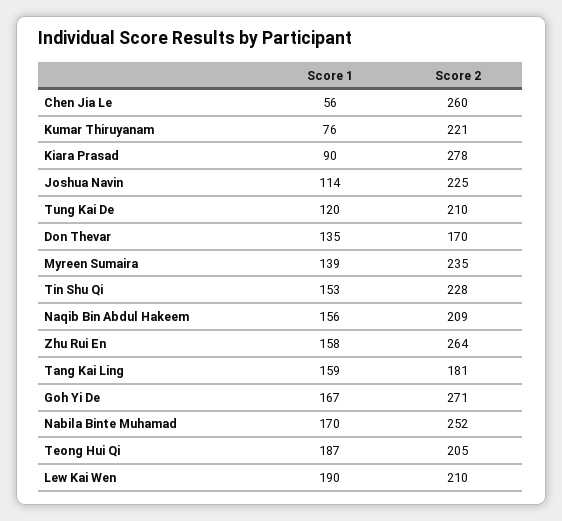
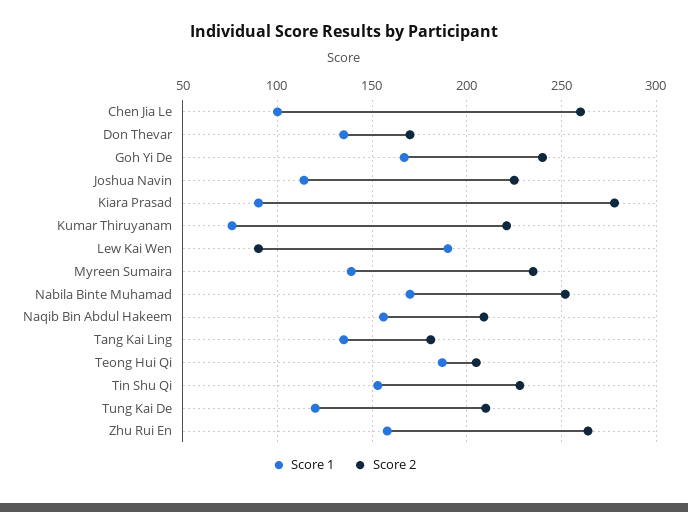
  {
    "Score 1": {
-     "Chen Jia Le": 56,
+     "Chen Jia Le": 100,
      "Kumar Thiruyanam": 76,
      "Kiara Prasad": 90,
      "Joshua Navin": 114,
      "Tung Kai De": 120,
      "Don Thevar": 135,
      "Myreen Sumaira": 139,
      "Tin Shu Qi": 153,
      "Naqib Bin Abdul Hakeem": 156,
      "Zhu Rui En": 158,
-     "Tang Kai Ling": 159,
+     "Tang Kai Ling": 135,
      "Goh Yi De": 167,
      "Nabila Binte Muhamad": 170,
      "Teong Hui Qi": 187,
      "Lew Kai Wen": 190
    },
    "Score 2": {
      "Chen Jia Le": 260,
      "Kumar Thiruyanam": 221,
      "Kiara Prasad": 278,
      "Joshua Navin": 225,
      "Tung Kai De": 210,
      "Don Thevar": 170,
      "Myreen Sumaira": 235,
      "Tin Shu Qi": 228,
      "Naqib Bin Abdul Hakeem": 209,
      "Zhu Rui En": 264,
      "Tang Kai Ling": 181,
-     "Goh Yi De": 271,
+     "Goh Yi De": 240,
      "Nabila Binte Muhamad": 252,
      "Teong Hui Qi": 205,
-     "Lew Kai Wen": 210
+     "Lew Kai Wen": 90
    }
  }

